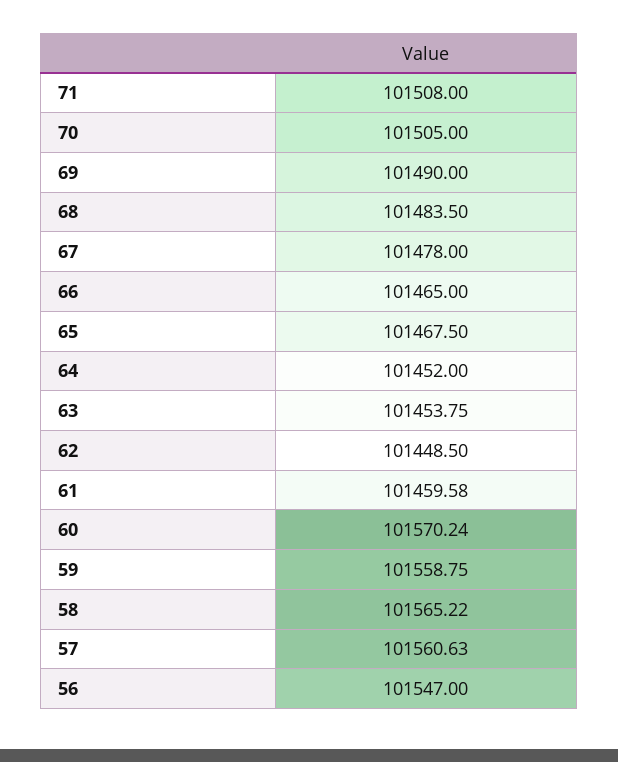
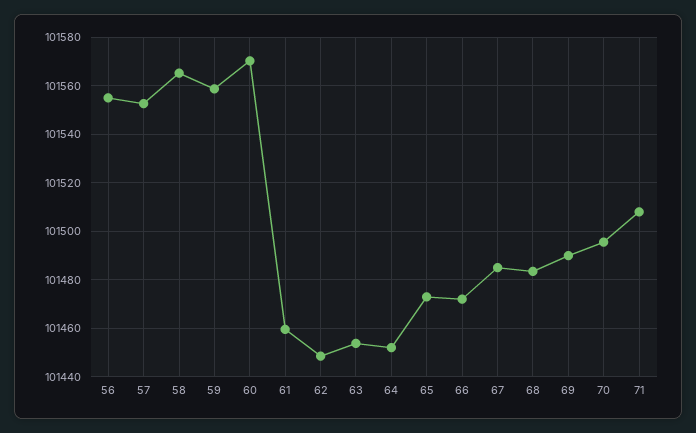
  {
    "71": 101508,
-   "70": 101505,
+   "70": 101495,
    "69": 101490,
    "68": 101483.5,
-   "67": 101478,
+   "67": 101485,
-   "66": 101465,
+   "66": 101472.5,
-   "65": 101467.5,
+   "65": 101472.5,
    "64": 101452,
    "63": 101453.75,
    "62": 101448.5,
    "61": 101459.58,
    "60": 101570.24,
    "59": 101558.75,
    "58": 101565.22,
-   "57": 101560.63,
+   "57": 101552.5,
-   "56": 101547
+   "56": 101555
  }

